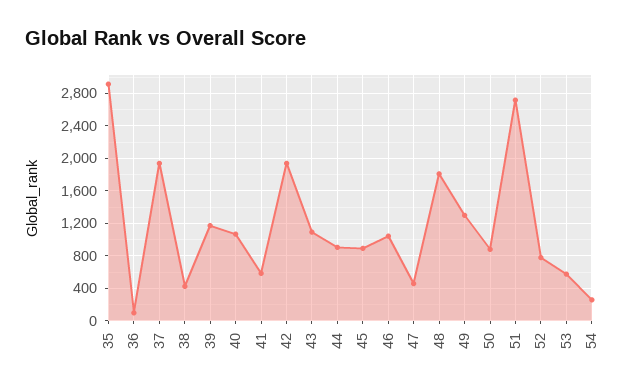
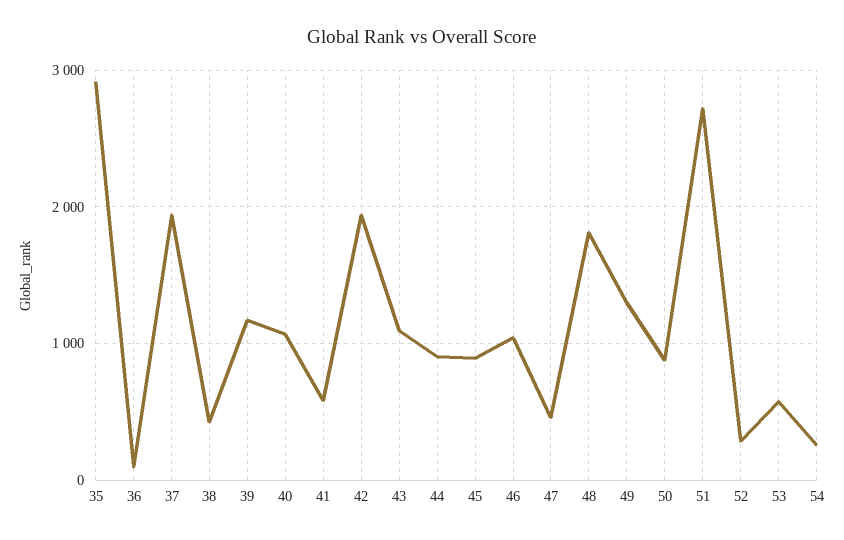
  {
    "35": 2900,
    "36": 100,
    "37": 1900,
    "38": 400,
    "39": 1200,
    "40": 1100,
    "41": 600,
    "42": 1900,
    "43": 1100,
    "44": 900,
    "45": 900,
    "46": 1000,
    "47": 500,
    "48": 1800,
    "49": 1300,
    "50": 900,
    "51": 2700,
-   "52": 800,
+   "52": 300,
    "53": 600,
    "54": 300
  }

